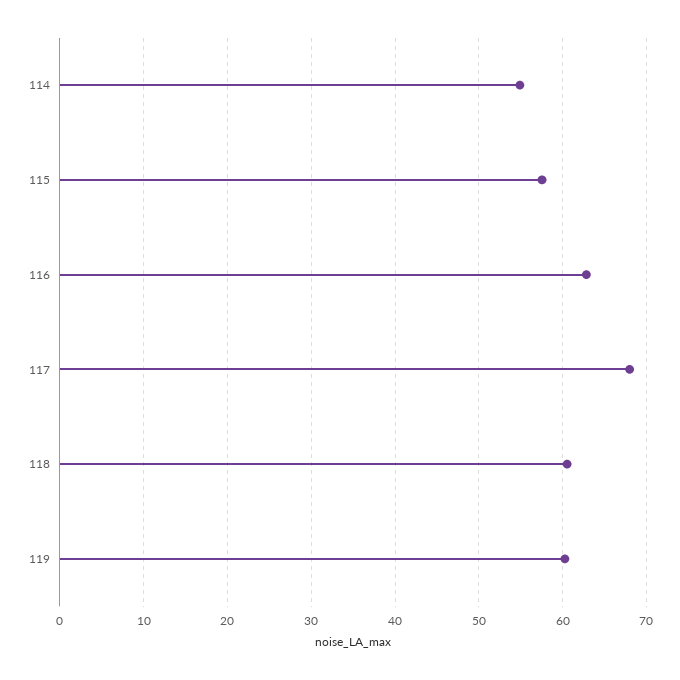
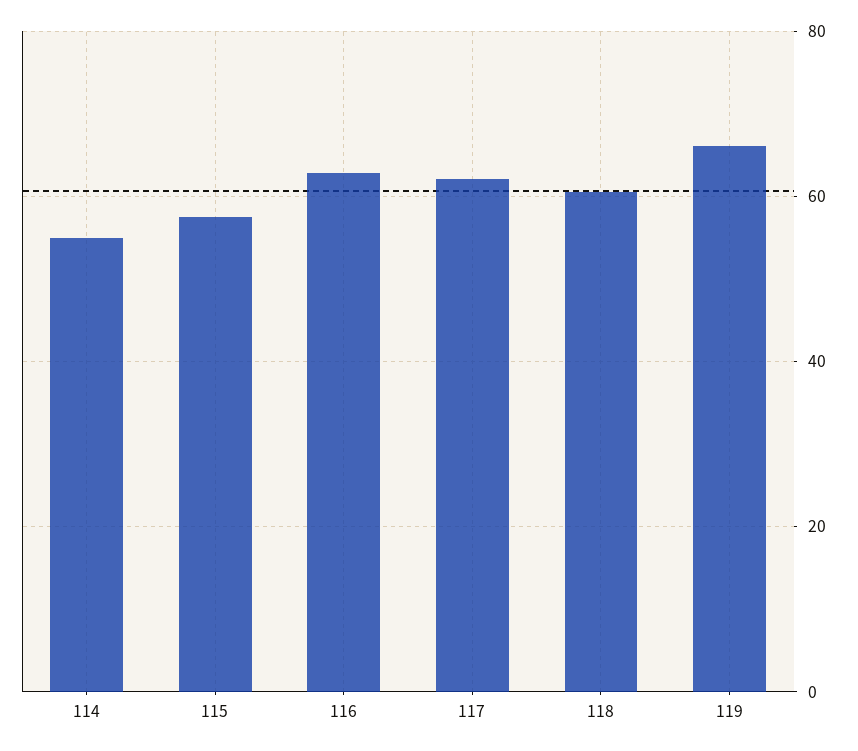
  {
    "114": 55,
    "115": 58,
    "116": 63,
-   "117": 68,
+   "117": 62,
    "118": 61,
-   "119": 60
+   "119": 66
  }

